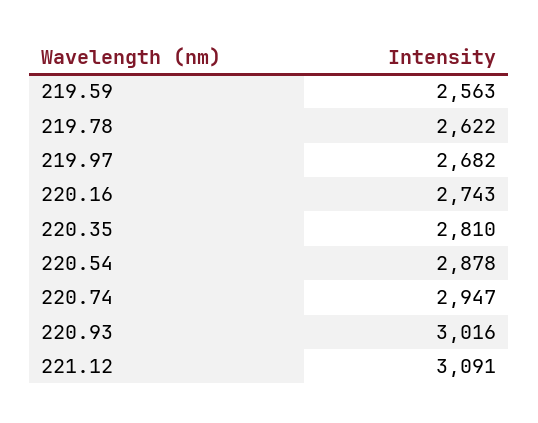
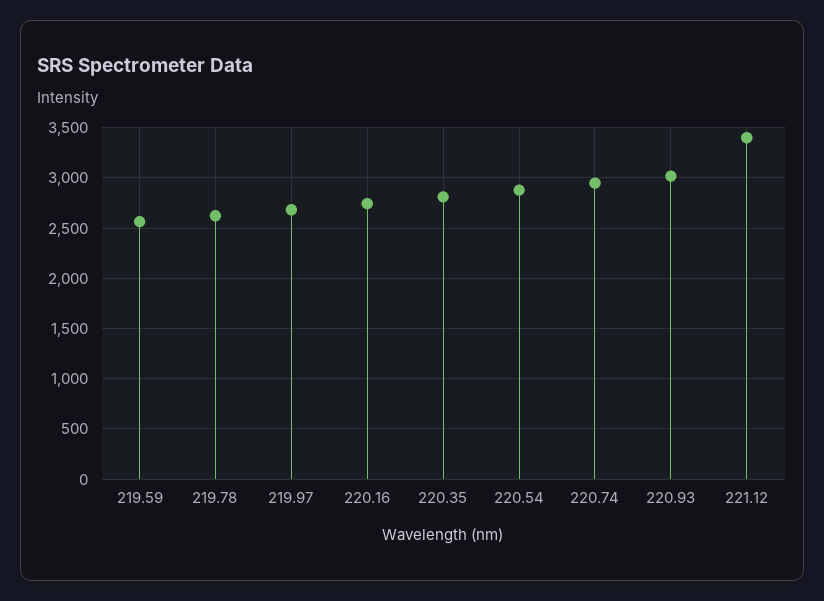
  {
    "219.59": 2563,
    "219.78": 2622,
    "219.97": 2682,
    "220.16": 2743,
    "220.35": 2810,
    "220.54": 2878,
    "220.74": 2947,
    "220.93": 3016,
-   "221.12": 3091
+   "221.12": 3400
  }

